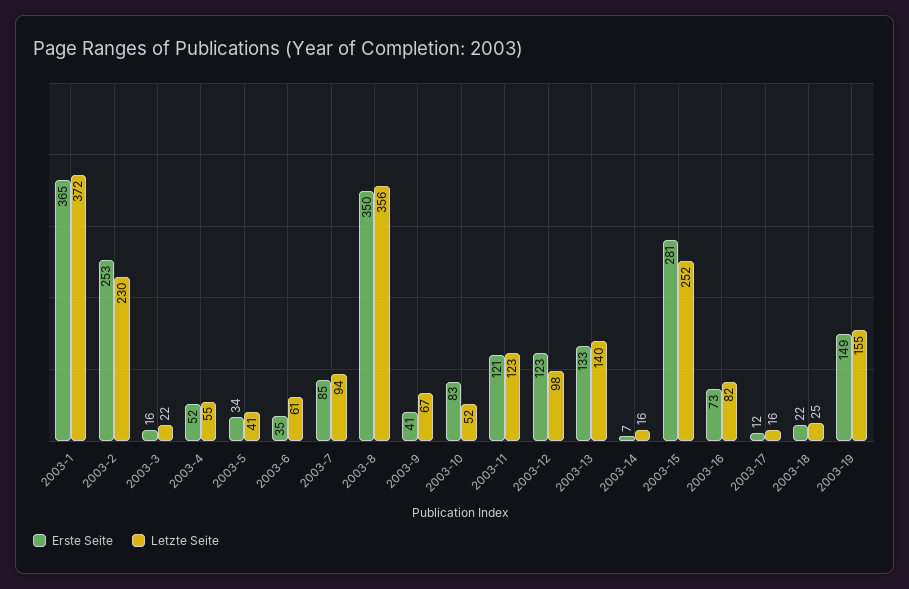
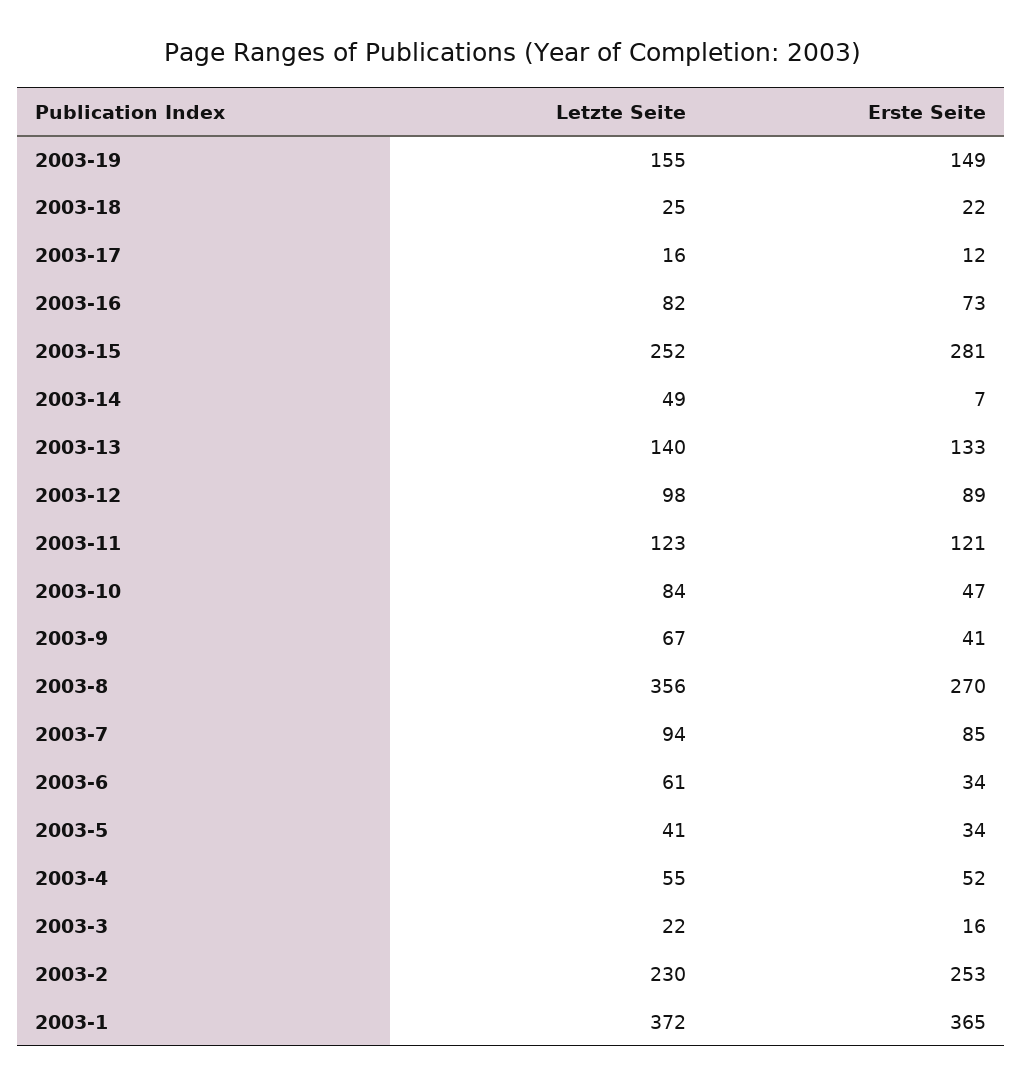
  {
    "Erste Seite": {
      "2003-1": 365,
      "2003-2": 253,
      "2003-3": 16,
      "2003-4": 52,
      "2003-5": 34,
-     "2003-6": 35,
+     "2003-6": 34,
      "2003-7": 85,
-     "2003-8": 350,
+     "2003-8": 270,
      "2003-9": 41,
-     "2003-10": 83,
+     "2003-10": 47,
      "2003-11": 121,
-     "2003-12": 123,
+     "2003-12": 89,
      "2003-13": 133,
      "2003-14": 7,
      "2003-15": 281,
      "2003-16": 73,
      "2003-17": 12,
      "2003-18": 22,
      "2003-19": 149
    },
    "Letzte Seite": {
      "2003-1": 372,
      "2003-2": 230,
      "2003-3": 22,
      "2003-4": 55,
      "2003-5": 41,
      "2003-6": 61,
      "2003-7": 94,
      "2003-8": 356,
      "2003-9": 67,
-     "2003-10": 52,
+     "2003-10": 84,
      "2003-11": 123,
      "2003-12": 98,
      "2003-13": 140,
-     "2003-14": 16,
+     "2003-14": 49,
      "2003-15": 252,
      "2003-16": 82,
      "2003-17": 16,
      "2003-18": 25,
      "2003-19": 155
    }
  }

